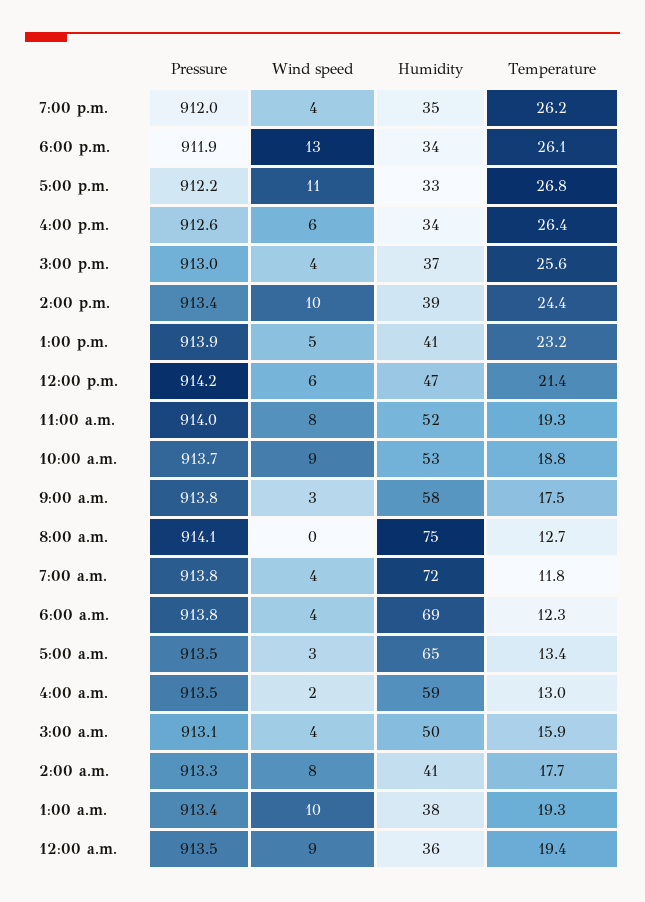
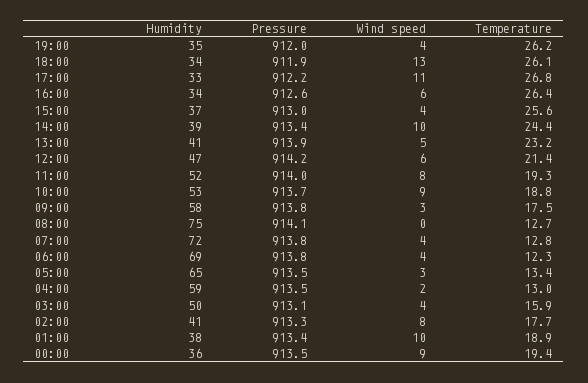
  {
    "Pressure": {
      "7:00 p.m.": 912,
      "6:00 p.m.": 911.9,
      "5:00 p.m.": 912.2,
      "4:00 p.m.": 912.6,
      "3:00 p.m.": 913,
      "2:00 p.m.": 913.4,
      "1:00 p.m.": 913.9,
      "12:00 p.m.": 914.2,
      "11:00 a.m.": 914,
      "10:00 a.m.": 913.7,
      "9:00 a.m.": 913.8,
      "8:00 a.m.": 914.1,
      "7:00 a.m.": 913.8,
      "6:00 a.m.": 913.8,
      "5:00 a.m.": 913.5,
      "4:00 a.m.": 913.5,
      "3:00 a.m.": 913.1,
      "2:00 a.m.": 913.3,
      "1:00 a.m.": 913.4,
      "12:00 a.m.": 913.5
    },
    "Wind speed": {
      "7:00 p.m.": 4,
      "6:00 p.m.": 13,
      "5:00 p.m.": 11,
      "4:00 p.m.": 6,
      "3:00 p.m.": 4,
      "2:00 p.m.": 10,
      "1:00 p.m.": 5,
      "12:00 p.m.": 6,
      "11:00 a.m.": 8,
      "10:00 a.m.": 9,
      "9:00 a.m.": 3,
      "8:00 a.m.": 0,
      "7:00 a.m.": 4,
      "6:00 a.m.": 4,
      "5:00 a.m.": 3,
      "4:00 a.m.": 2,
      "3:00 a.m.": 4,
      "2:00 a.m.": 8,
      "1:00 a.m.": 10,
      "12:00 a.m.": 9
    },
    "Humidity": {
      "7:00 p.m.": 35,
      "6:00 p.m.": 34,
      "5:00 p.m.": 33,
      "4:00 p.m.": 34,
      "3:00 p.m.": 37,
      "2:00 p.m.": 39,
      "1:00 p.m.": 41,
      "12:00 p.m.": 47,
      "11:00 a.m.": 52,
      "10:00 a.m.": 53,
      "9:00 a.m.": 58,
      "8:00 a.m.": 75,
      "7:00 a.m.": 72,
      "6:00 a.m.": 69,
      "5:00 a.m.": 65,
      "4:00 a.m.": 59,
      "3:00 a.m.": 50,
      "2:00 a.m.": 41,
      "1:00 a.m.": 38,
      "12:00 a.m.": 36
    },
    "Temperature": {
      "7:00 p.m.": 26.2,
      "6:00 p.m.": 26.1,
      "5:00 p.m.": 26.8,
      "4:00 p.m.": 26.4,
      "3:00 p.m.": 25.6,
      "2:00 p.m.": 24.4,
      "1:00 p.m.": 23.2,
      "12:00 p.m.": 21.4,
      "11:00 a.m.": 19.3,
      "10:00 a.m.": 18.8,
      "9:00 a.m.": 17.5,
      "8:00 a.m.": 12.7,
-     "7:00 a.m.": 11.8,
+     "7:00 a.m.": 12.8,
      "6:00 a.m.": 12.3,
      "5:00 a.m.": 13.4,
      "4:00 a.m.": 13,
      "3:00 a.m.": 15.9,
      "2:00 a.m.": 17.7,
-     "1:00 a.m.": 19.3,
+     "1:00 a.m.": 18.9,
      "12:00 a.m.": 19.4
    }
  }

